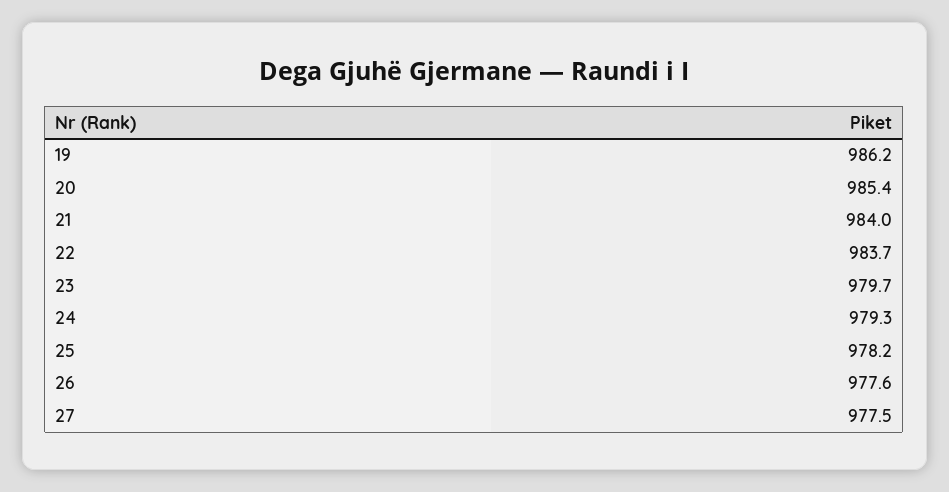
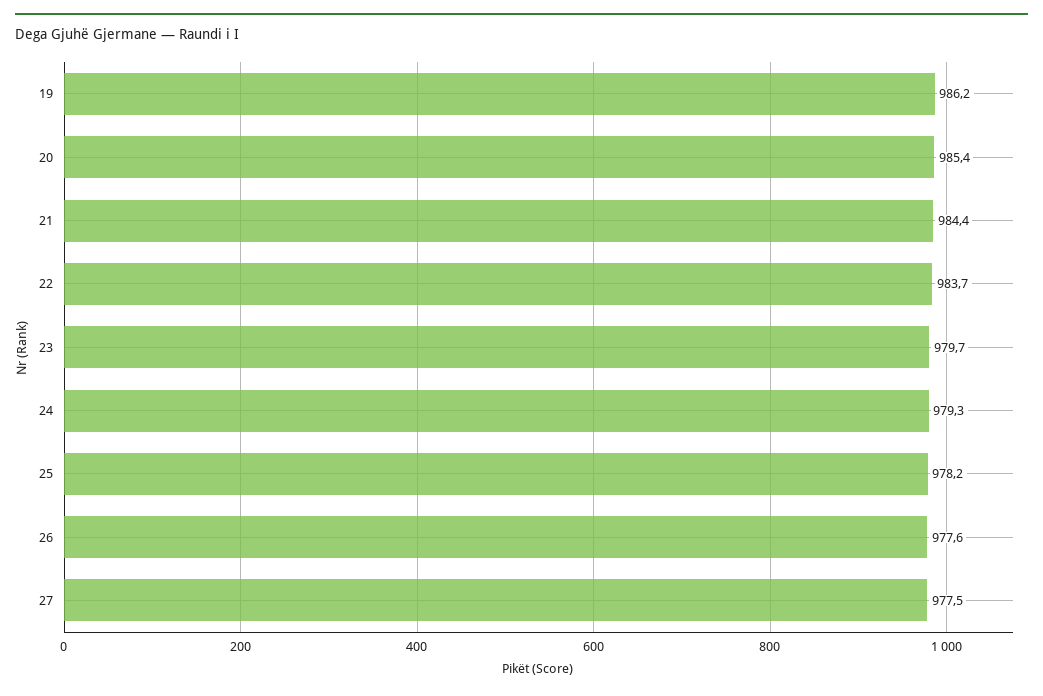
  {
    "19": 986.2,
    "20": 985.4,
-   "21": 984,
+   "21": 984.4,
    "22": 983.7,
    "23": 979.7,
    "24": 979.3,
    "25": 978.2,
    "26": 977.6,
    "27": 977.5
  }

